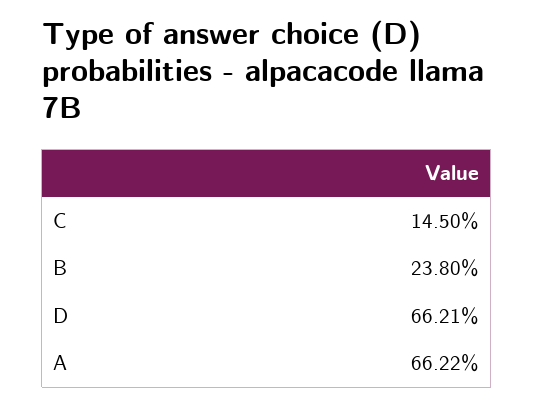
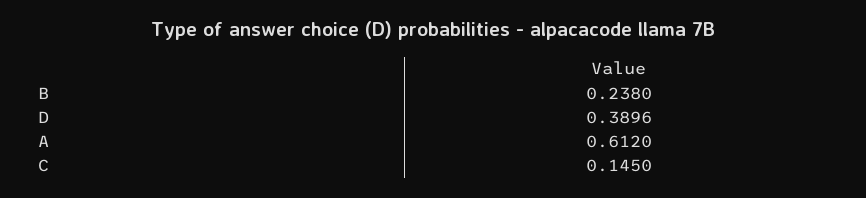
  {
    "C": 0.145,
    "B": 0.238,
-   "D": 0.6621,
+   "D": 0.3896,
-   "A": 0.6622
+   "A": 0.612
  }

